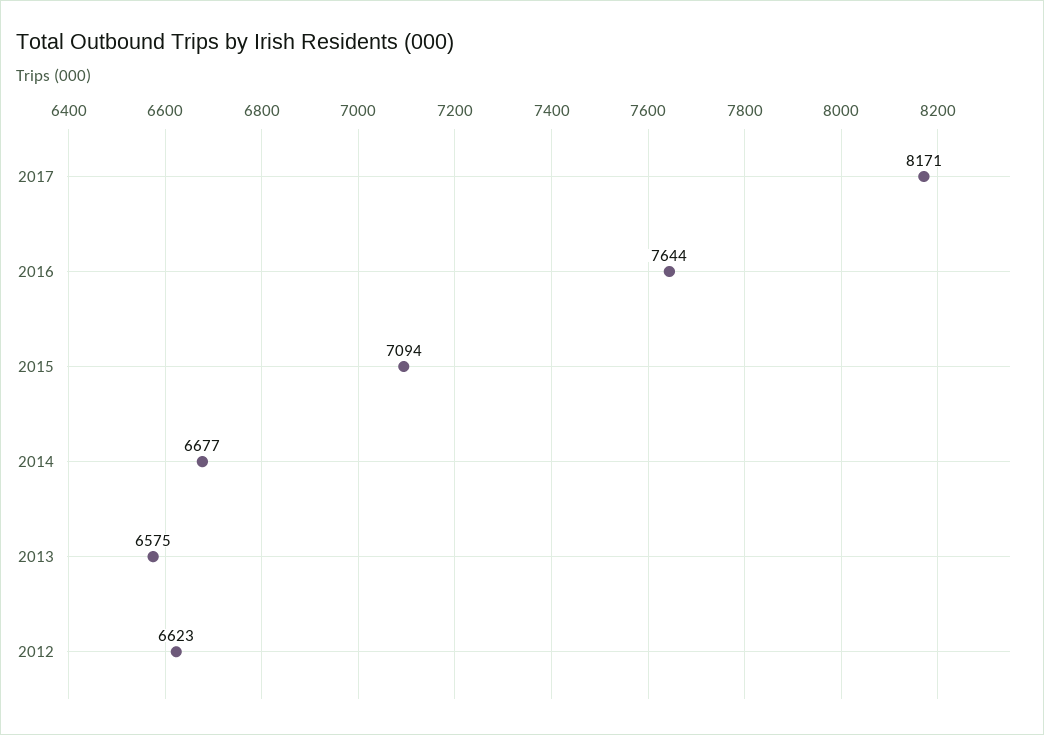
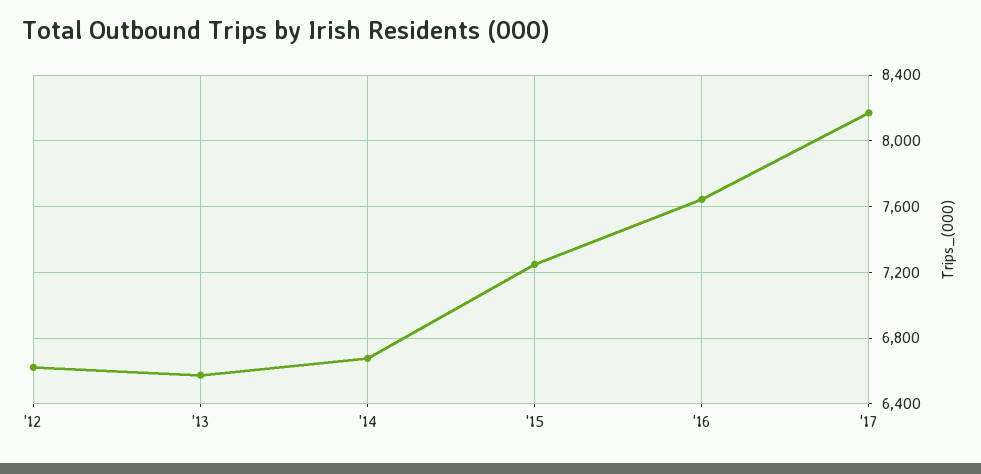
  {
    "2017": 8171,
    "2016": 7644,
-   "2015": 7094,
+   "2015": 7250,
    "2014": 6677,
    "2013": 6575,
    "2012": 6623
  }

